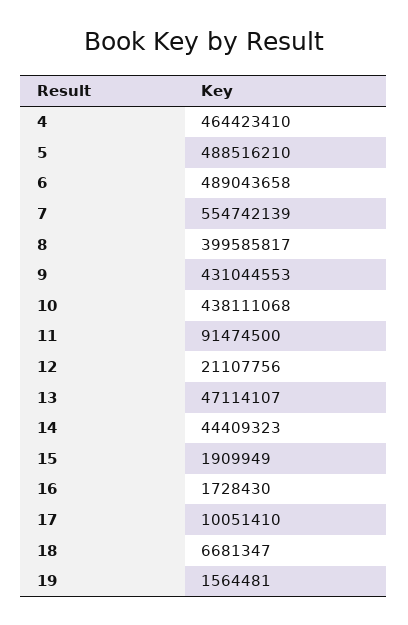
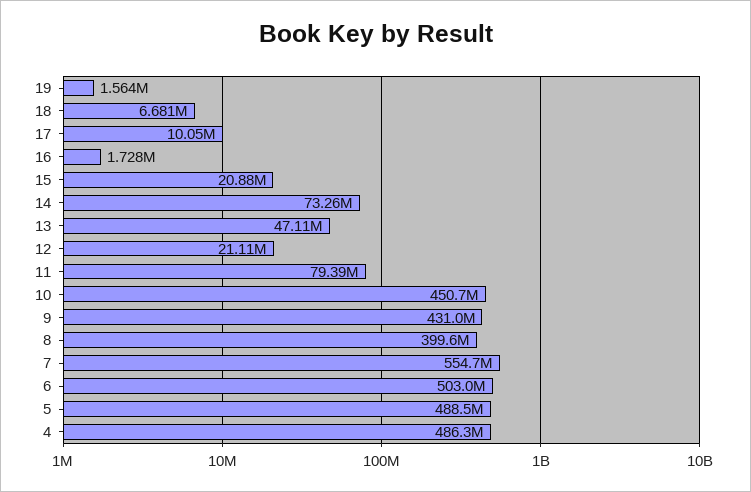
  {
-   "4": 464423410,
+   "4": 486300000,
    "5": 488516210,
-   "6": 489043658,
+   "6": 503000000,
    "7": 554742139,
    "8": 399585817,
    "9": 431044553,
-   "10": 438111068,
+   "10": 450700000,
-   "11": 91474500,
+   "11": 79390000,
    "12": 21107756,
    "13": 47114107,
-   "14": 44409323,
+   "14": 73260000,
-   "15": 1909949,
+   "15": 20880000,
    "16": 1728430,
    "17": 10051410,
    "18": 6681347,
    "19": 1564481
  }

